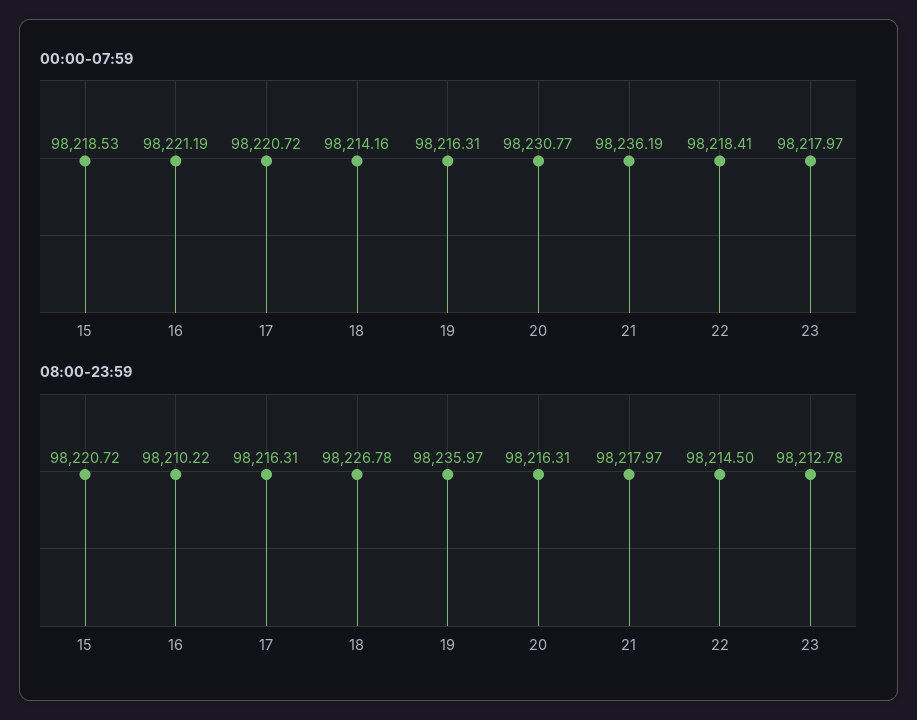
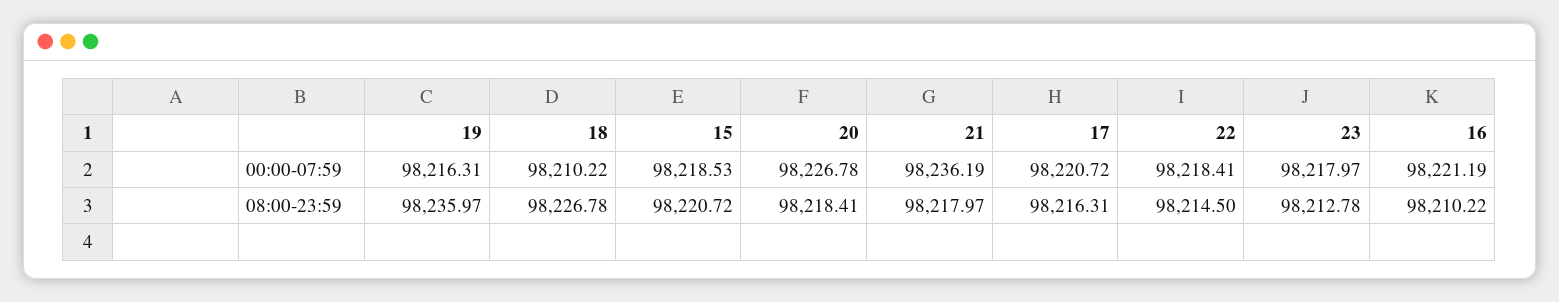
  {
    "00:00-07:59": {
      "15": 98218.53,
      "16": 98221.19,
      "17": 98220.72,
-     "18": 98214.16,
+     "18": 98210.22,
      "19": 98216.31,
-     "20": 98230.77,
+     "20": 98226.78,
      "21": 98236.19,
      "22": 98218.41,
      "23": 98217.97
    },
    "08:00-23:59": {
      "15": 98220.72,
      "16": 98210.22,
      "17": 98216.31,
      "18": 98226.78,
      "19": 98235.97,
-     "20": 98216.31,
+     "20": 98218.41,
      "21": 98217.97,
      "22": 98214.5,
      "23": 98212.78
    }
  }

